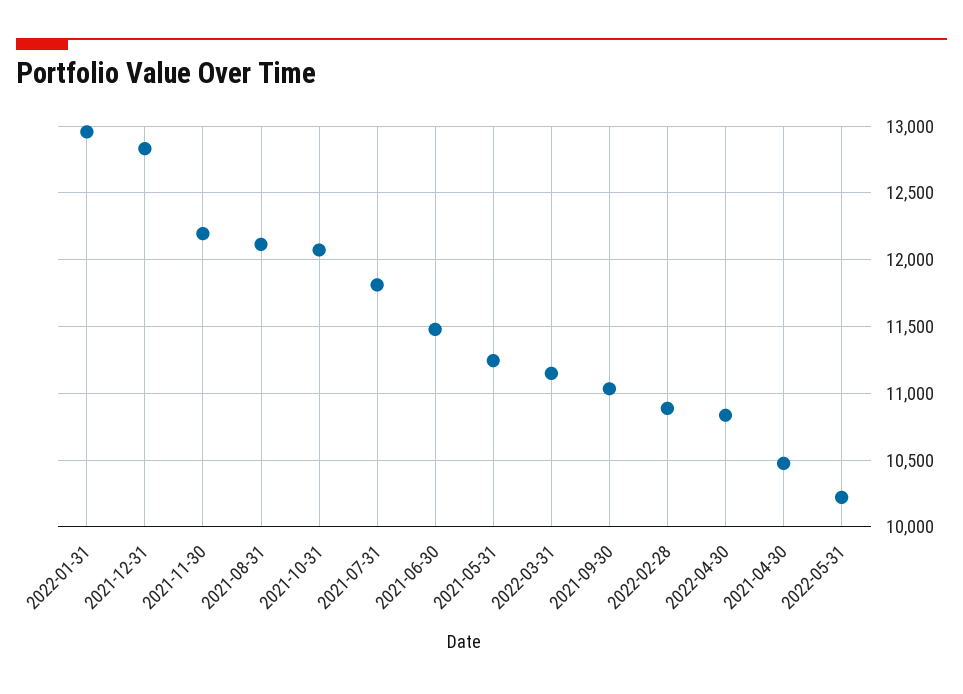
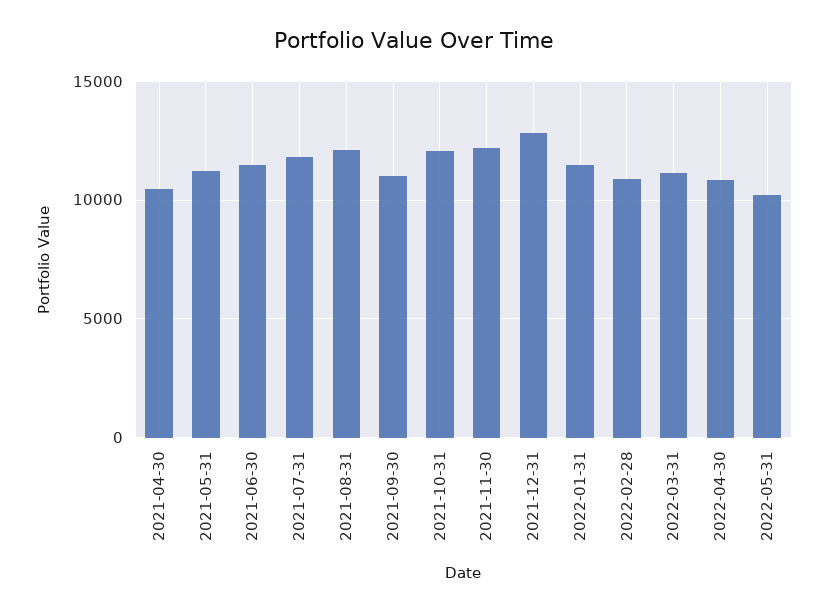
  {
-   "2022-01-31": 12950,
+   "2022-01-31": 11500,
    "2021-12-31": 12850,
    "2021-11-30": 12200,
    "2021-08-31": 12100,
    "2021-10-31": 12050,
    "2021-07-31": 11800,
    "2021-06-30": 11500,
    "2021-05-31": 11250,
    "2022-03-31": 11150,
    "2021-09-30": 11050,
    "2022-02-28": 10900,
    "2022-04-30": 10850,
    "2021-04-30": 10500,
    "2022-05-31": 10200
  }

